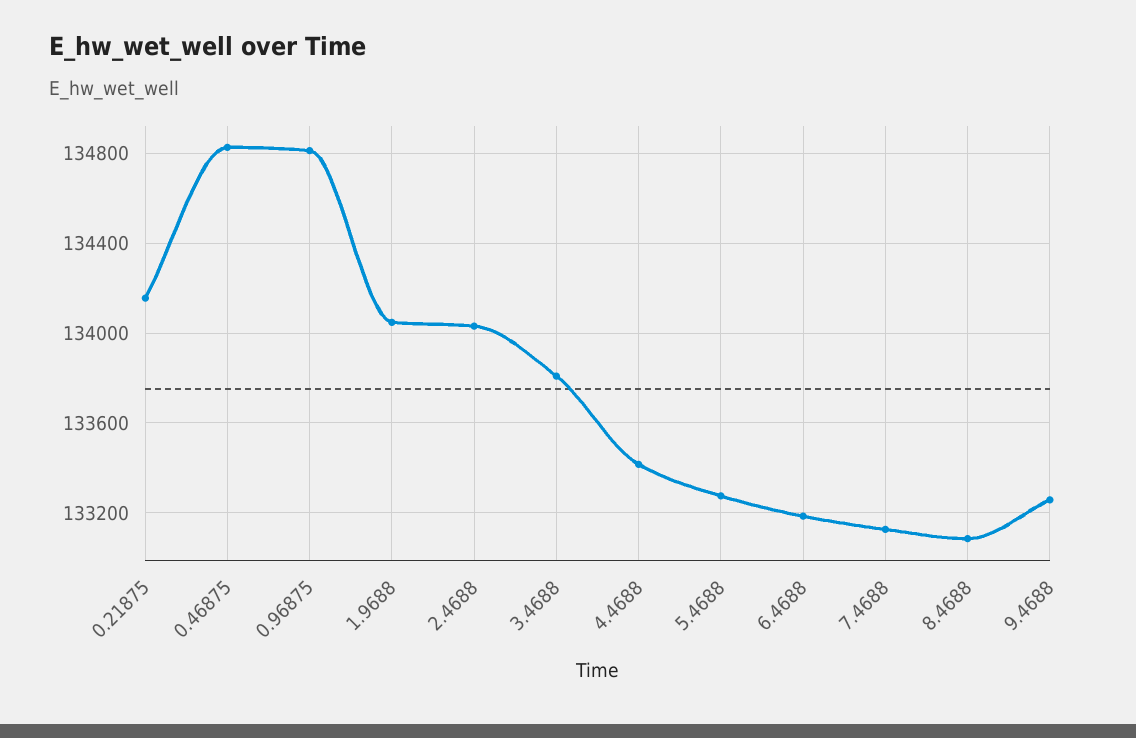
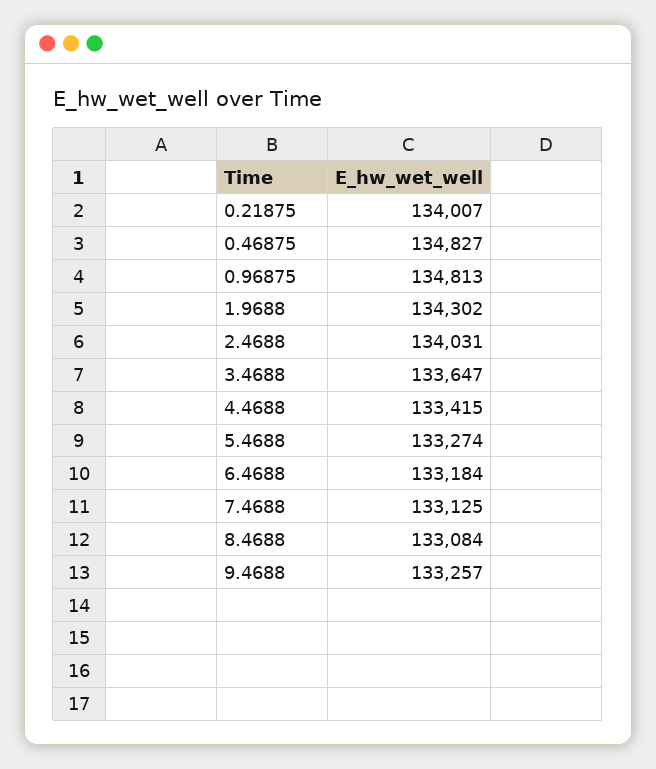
  {
-   "0.21875": 134150,
+   "0.21875": 134007,
    "0.46875": 134827,
    "0.96875": 134813,
-   "1.9688": 134050,
+   "1.9688": 134302,
    "2.4688": 134031,
-   "3.4688": 133800,
+   "3.4688": 133647,
    "4.4688": 133415,
    "5.4688": 133274,
    "6.4688": 133184,
    "7.4688": 133125,
    "8.4688": 133084,
    "9.4688": 133257
  }

